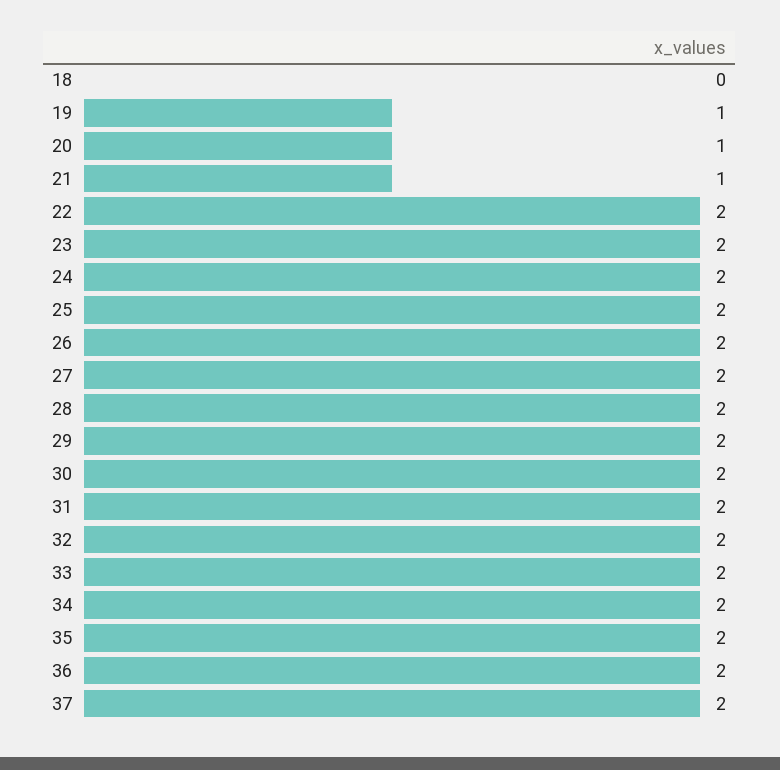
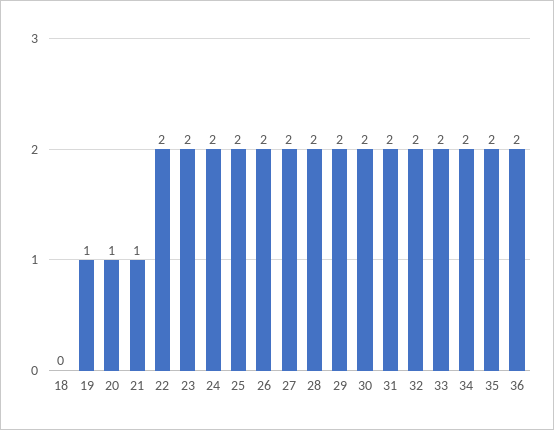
  {
    "18": 0,
    "19": 1,
    "20": 1,
    "21": 1,
    "22": 2,
    "23": 2,
    "24": 2,
    "25": 2,
    "26": 2,
    "27": 2,
    "28": 2,
    "29": 2,
    "30": 2,
    "31": 2,
    "32": 2,
    "33": 2,
    "34": 2,
    "35": 2,
-   "36": 2,
+   "36": 2
-   "37": 2
  }

